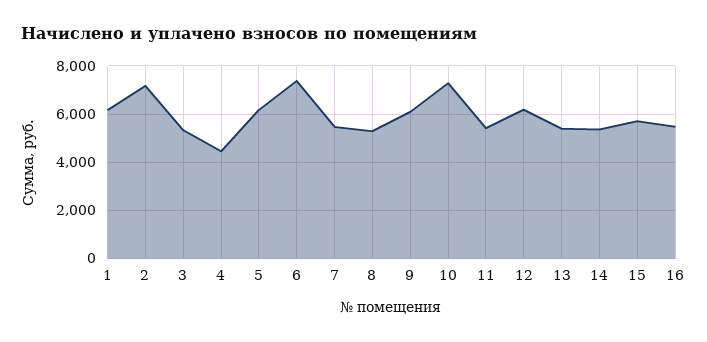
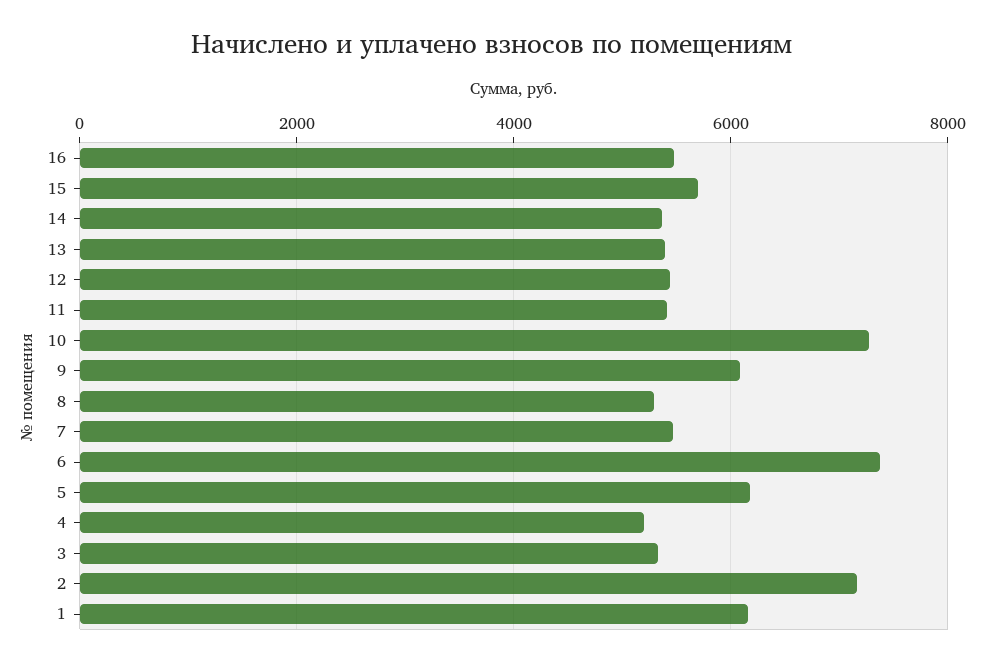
  {
    "1": 6200,
    "2": 7200,
    "3": 5400,
-   "4": 4500,
+   "4": 5200,
    "5": 6200,
    "6": 7400,
    "7": 5400,
    "8": 5200,
    "9": 6000,
    "10": 7200,
    "11": 5400,
-   "12": 6250,
+   "12": 5400,
    "13": 5400,
    "14": 5400,
    "15": 5800,
    "16": 5400
  }

